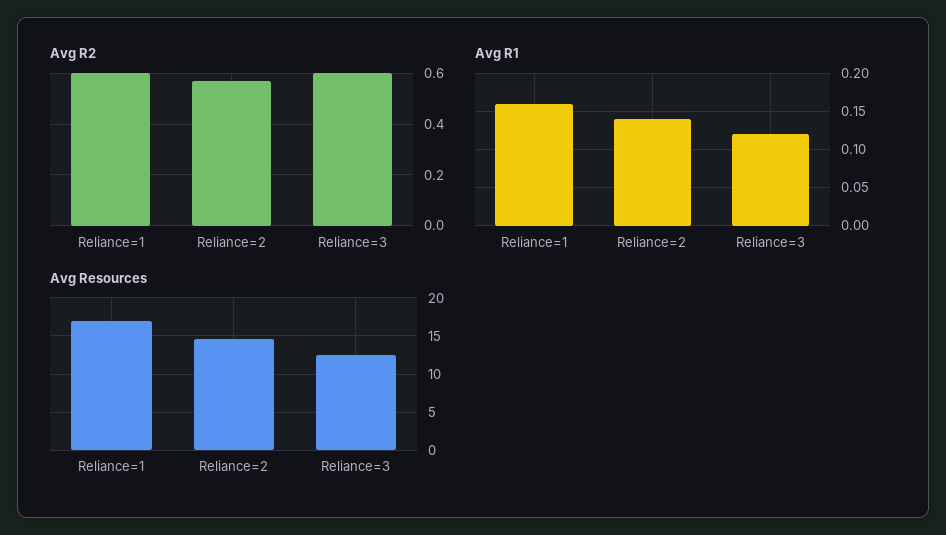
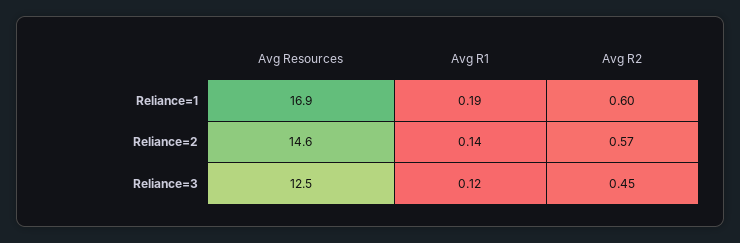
  {
    "Avg R2": {
      "Reliance=1": 0.6,
      "Reliance=2": 0.57,
-     "Reliance=3": 0.6
+     "Reliance=3": 0.45
    },
    "Avg R1": {
-     "Reliance=1": 0.16,
+     "Reliance=1": 0.19,
      "Reliance=2": 0.14,
      "Reliance=3": 0.12
    },
    "Avg Resources": {
      "Reliance=1": 16.9,
      "Reliance=2": 14.6,
      "Reliance=3": 12.5
    }
  }

